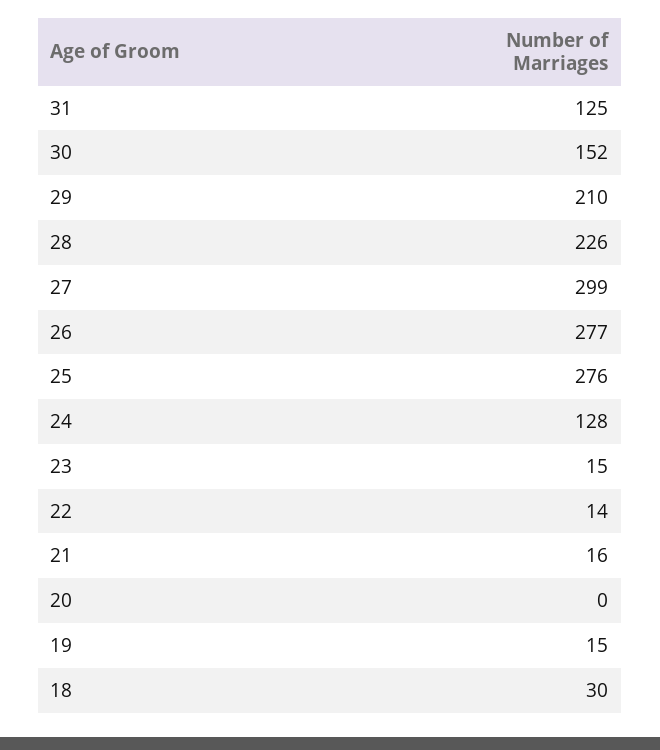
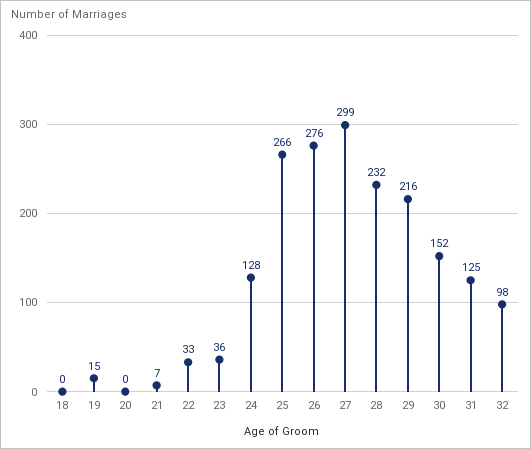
  {
    "31": 125,
    "30": 152,
-   "29": 210,
+   "29": 216,
-   "28": 226,
+   "28": 232,
    "27": 299,
-   "26": 277,
+   "26": 276,
-   "25": 276,
+   "25": 266,
    "24": 128,
-   "23": 15,
+   "23": 36,
-   "22": 14,
+   "22": 33,
-   "21": 16,
+   "21": 7,
    "20": 0,
    "19": 15,
-   "18": 30
+   "18": 0,
+   "32": 98
  }

